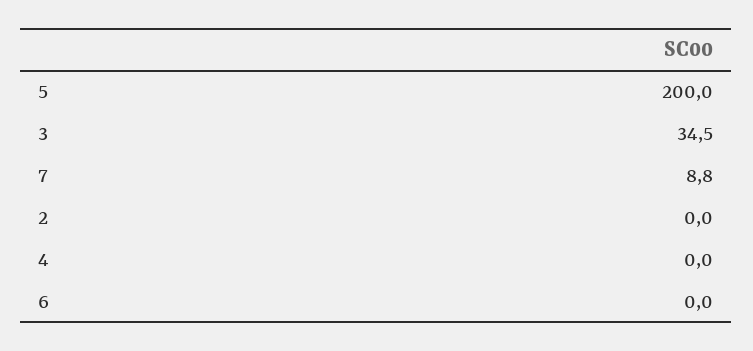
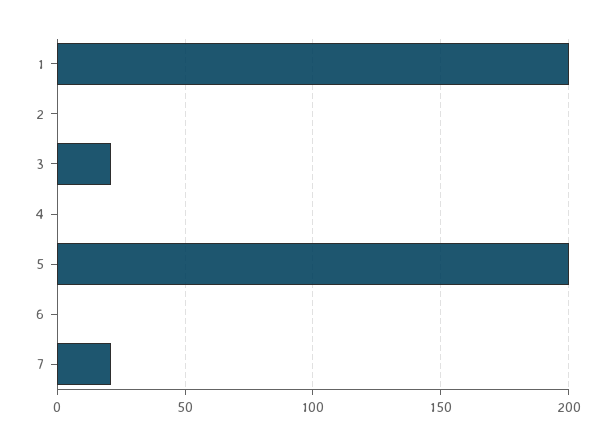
  {
    "5": 200,
-   "3": 34.5,
+   "3": 20,
-   "7": 8.8,
+   "7": 20,
    "2": 0,
    "4": 0,
-   "6": 0
+   "6": 0,
+   "1": 200
  }

